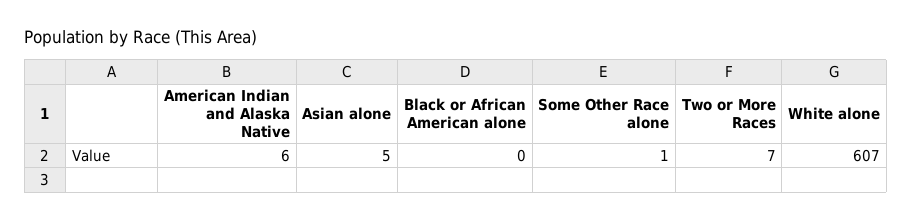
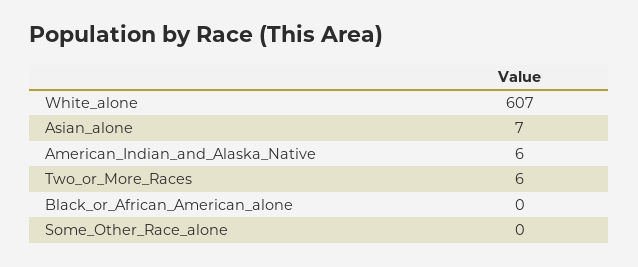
  {
    "American Indian and Alaska Native": 6,
-   "Asian alone": 5,
+   "Asian alone": 7,
    "Black or African American alone": 0,
-   "Some Other Race alone": 1,
+   "Some Other Race alone": 0,
-   "Two or More Races": 7,
+   "Two or More Races": 6,
    "White alone": 607
  }

